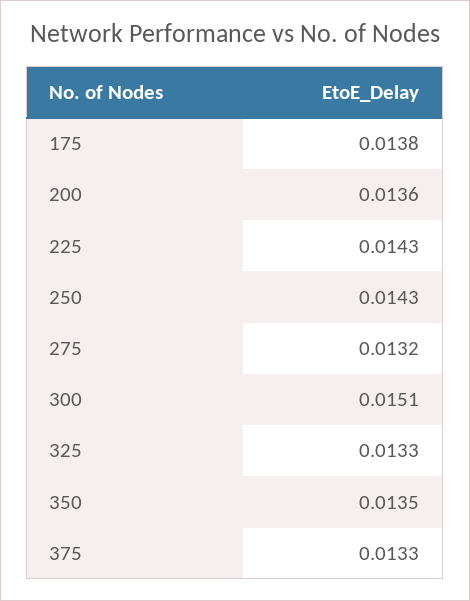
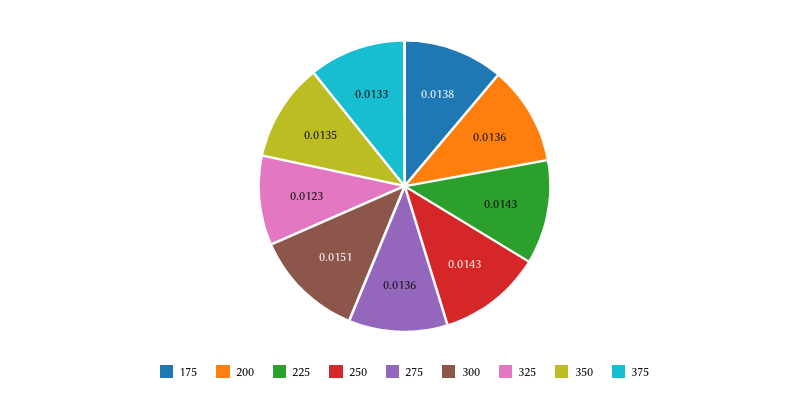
  {
    "175": 0.0138,
    "200": 0.0136,
    "225": 0.0143,
    "250": 0.0143,
-   "275": 0.0132,
+   "275": 0.0136,
    "300": 0.0151,
-   "325": 0.0133,
+   "325": 0.0123,
    "350": 0.0135,
    "375": 0.0133
  }

